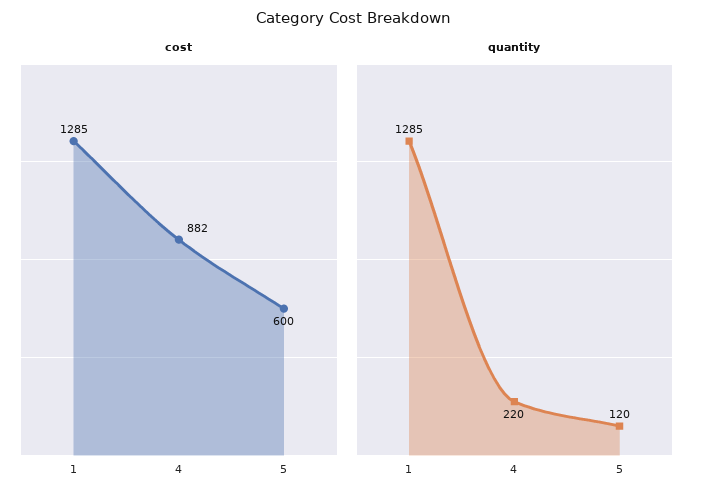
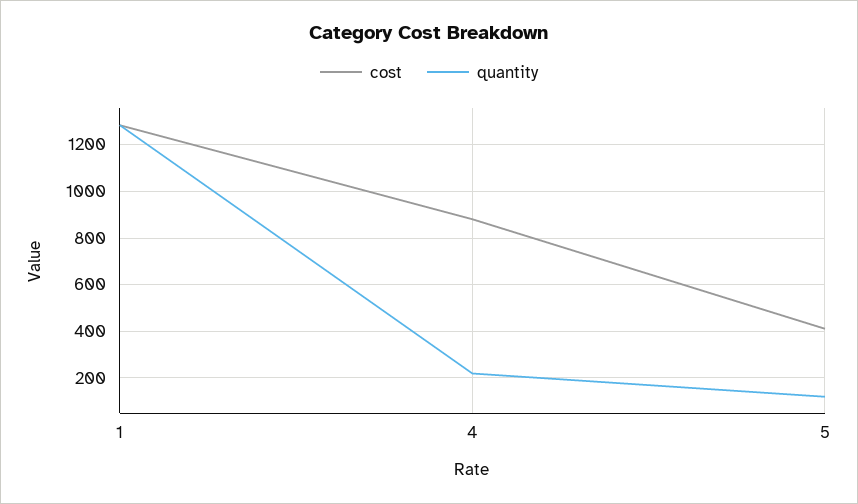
  {
    "cost": {
      "1": 1285,
      "4": 882,
-     "5": 600
+     "5": 400
    },
    "quantity": {
      "1": 1285,
      "4": 220,
      "5": 120
    }
  }

